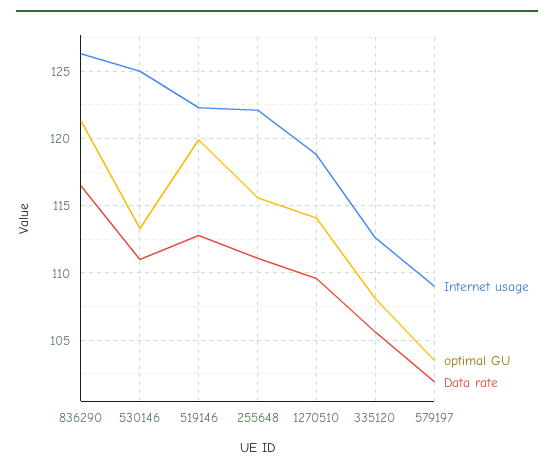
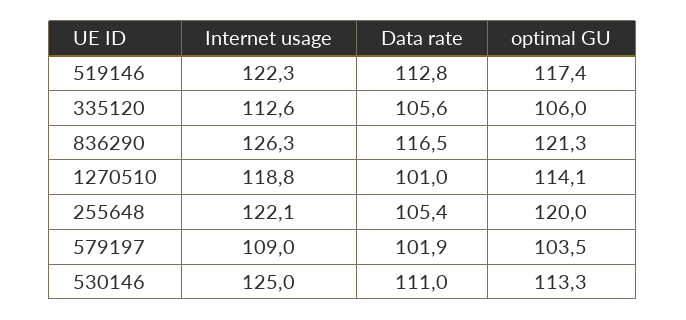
  {
    "Internet usage": {
      "836290": 126.3,
      "530146": 125,
      "519146": 122.3,
      "255648": 122.1,
      "1270510": 118.8,
      "335120": 112.6,
      "579197": 109
    },
    "optimal GU": {
      "836290": 121.3,
      "530146": 113.3,
-     "519146": 120,
+     "519146": 117.4,
-     "255648": 115.5,
+     "255648": 120,
      "1270510": 114.1,
-     "335120": 108,
+     "335120": 106,
      "579197": 103.5
    },
    "Data rate": {
      "836290": 116.5,
      "530146": 111,
      "519146": 112.8,
-     "255648": 111,
+     "255648": 105.4,
-     "1270510": 109.5,
+     "1270510": 101,
      "335120": 105.6,
      "579197": 101.9
    }
  }

